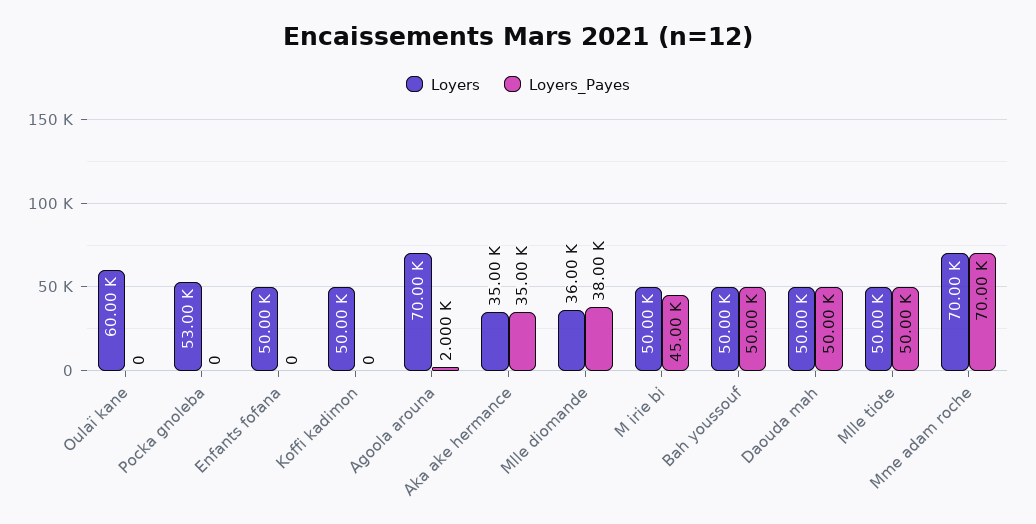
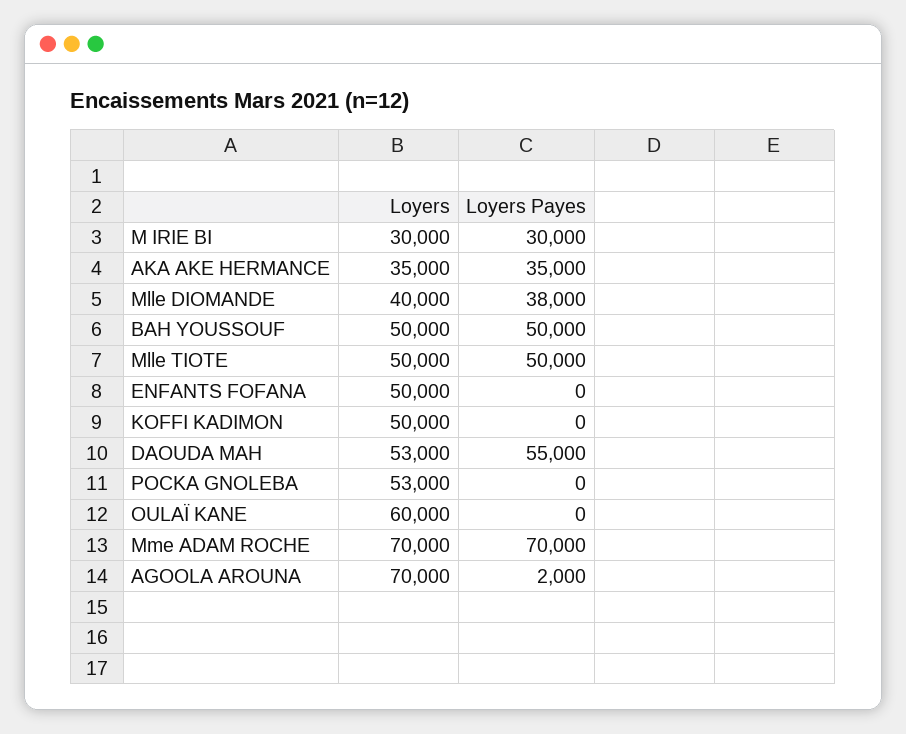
  {
    "Loyers": {
      "Oulaï kane": 60000,
      "Pocka gnoleba": 53000,
      "Enfants fofana": 50000,
      "Koffi kadimon": 50000,
      "Agoola arouna": 70000,
      "Aka ake hermance": 35000,
-     "Mlle diomande": 36000,
+     "Mlle diomande": 40000,
-     "M irie bi": 50000,
+     "M irie bi": 30000,
      "Bah youssouf": 50000,
-     "Daouda mah": 50000,
+     "Daouda mah": 53000,
      "Mlle tiote": 50000,
      "Mme adam roche": 70000
    },
    "Loyers_Payes": {
      "Oulaï kane": 0,
      "Pocka gnoleba": 0,
      "Enfants fofana": 0,
      "Koffi kadimon": 0,
      "Agoola arouna": 2000,
      "Aka ake hermance": 35000,
      "Mlle diomande": 38000,
-     "M irie bi": 45000,
+     "M irie bi": 30000,
      "Bah youssouf": 50000,
-     "Daouda mah": 50000,
+     "Daouda mah": 55000,
      "Mlle tiote": 50000,
      "Mme adam roche": 70000
    }
  }

